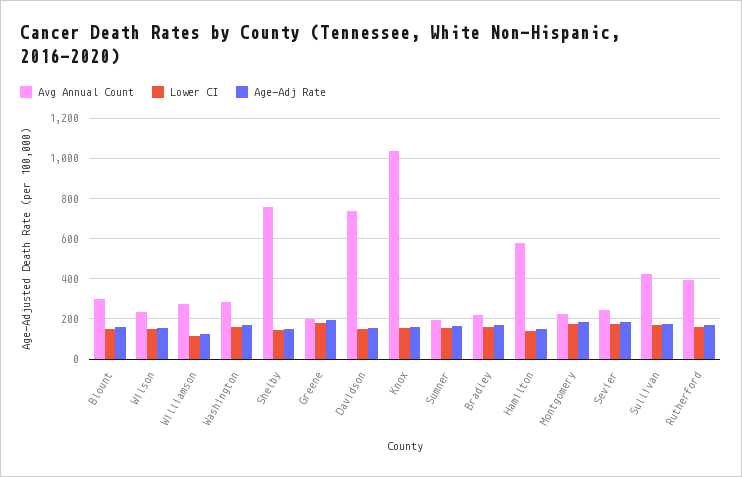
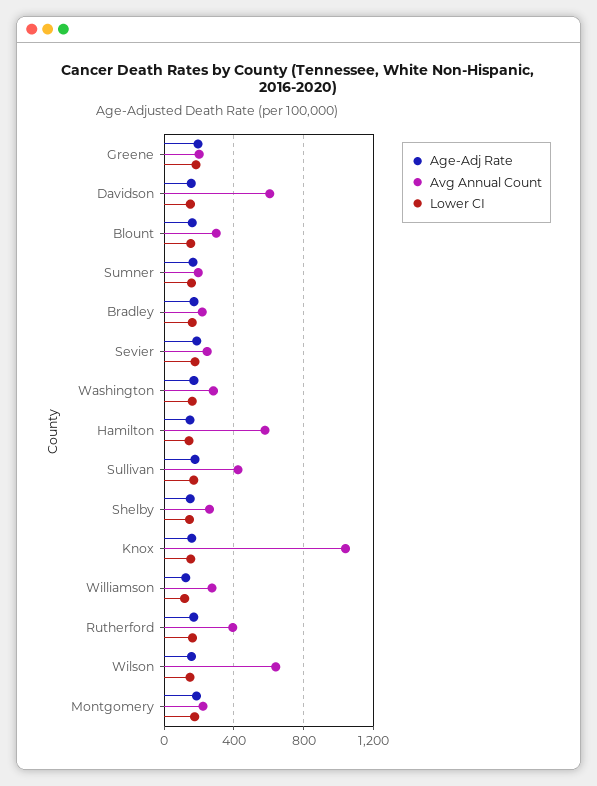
  {
    "Avg Annual Count": {
      "Blount": 300,
-     "Wilson": 250,
+     "Wilson": 650,
      "Williamson": 250,
      "Washington": 300,
-     "Shelby": 750,
+     "Shelby": 250,
      "Greene": 200,
-     "Davidson": 750,
+     "Davidson": 600,
      "Knox": 1050,
      "Sumner": 200,
      "Bradley": 200,
      "Hamilton": 600,
      "Montgomery": 200,
      "Sevier": 250,
      "Sullivan": 400,
      "Rutherford": 400
    },
    "Lower CI": {
      "Blount": 150,
      "Wilson": 150,
      "Williamson": 100,
      "Washington": 150,
      "Shelby": 150,
      "Greene": 200,
      "Davidson": 150,
      "Knox": 150,
      "Sumner": 150,
      "Bradley": 150,
      "Hamilton": 150,
      "Montgomery": 150,
      "Sevier": 200,
      "Sullivan": 150,
      "Rutherford": 150
    },
    "Age-Adj Rate": {
      "Blount": 150,
      "Wilson": 150,
      "Williamson": 100,
      "Washington": 150,
      "Shelby": 150,
      "Greene": 200,
      "Davidson": 150,
      "Knox": 150,
      "Sumner": 150,
      "Bradley": 150,
      "Hamilton": 150,
      "Montgomery": 200,
      "Sevier": 200,
      "Sullivan": 200,
      "Rutherford": 150
    }
  }

